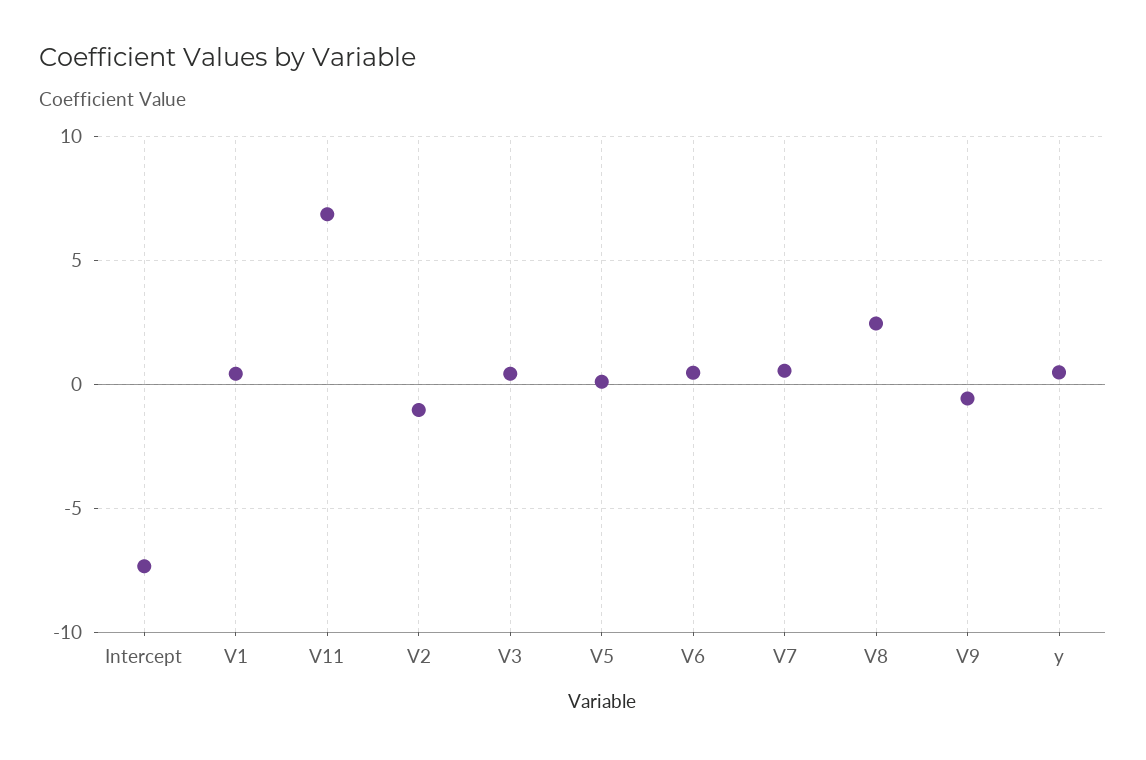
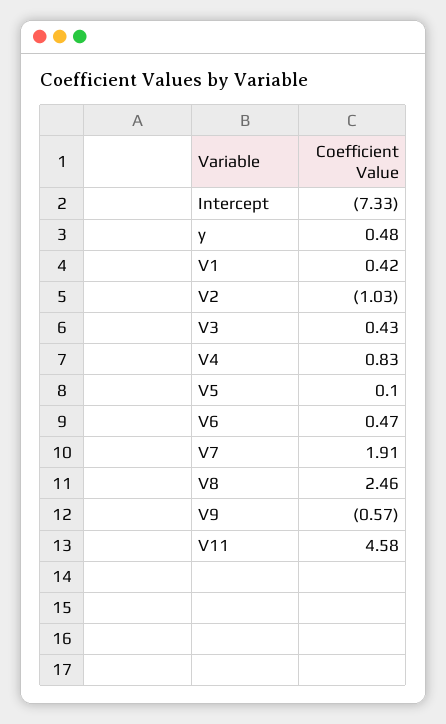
  {
    "Intercept": -7.33,
    "V1": 0.42,
-   "V11": 7,
+   "V11": 4.58,
    "V2": -1.03,
    "V3": 0.43,
    "V5": 0.1,
    "V6": 0.47,
-   "V7": 0.5,
+   "V7": 1.91,
    "V8": 2.46,
    "V9": -0.57,
-   "y": 0.48
+   "y": 0.48,
+   "V4": 0.83
  }

